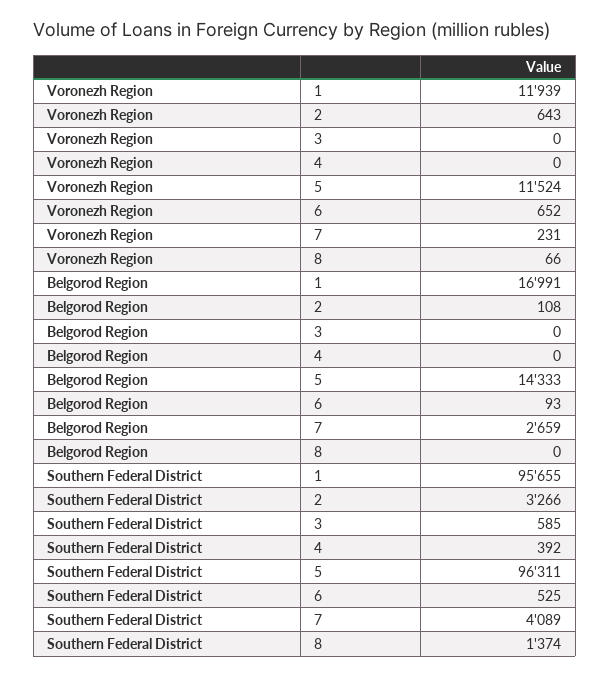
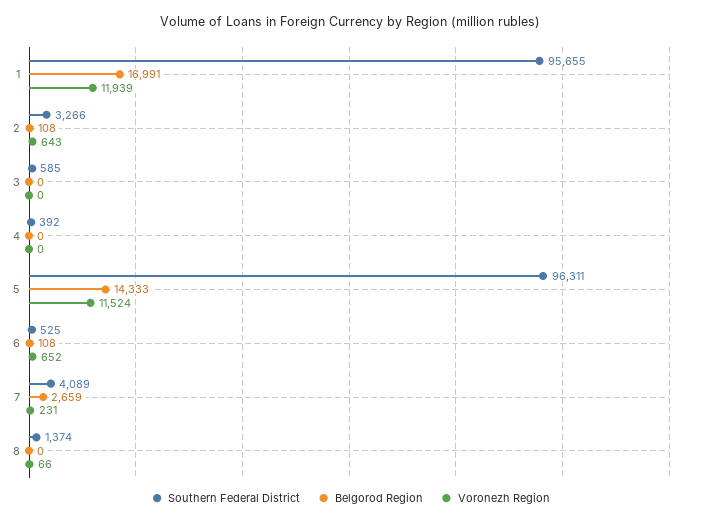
  {
    "Voronezh Region": {
      "1": 11939,
      "2": 643,
      "3": 0,
      "4": 0,
      "5": 11524,
      "6": 652,
      "7": 231,
      "8": 66
    },
    "Belgorod Region": {
      "1": 16991,
      "2": 108,
      "3": 0,
      "4": 0,
      "5": 14333,
-     "6": 93,
+     "6": 108,
      "7": 2659,
      "8": 0
    },
    "Southern Federal District": {
      "1": 95655,
      "2": 3266,
      "3": 585,
      "4": 392,
      "5": 96311,
      "6": 525,
      "7": 4089,
      "8": 1374
    }
  }

